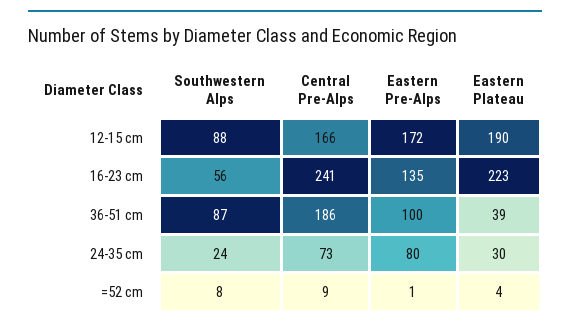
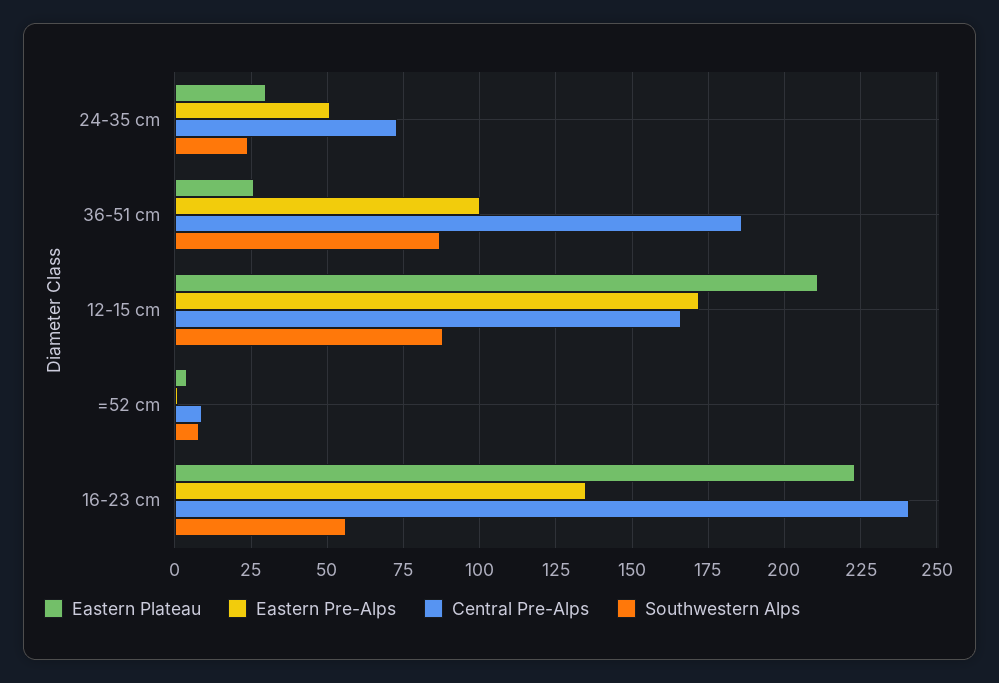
  {
    "Southwestern Alps": {
      "12-15 cm": 88,
      "16-23 cm": 56,
      "36-51 cm": 87,
      "24-35 cm": 24,
      "=52 cm": 8
    },
    "Central Pre-Alps": {
      "12-15 cm": 166,
      "16-23 cm": 241,
      "36-51 cm": 186,
      "24-35 cm": 73,
      "=52 cm": 9
    },
    "Eastern Pre-Alps": {
      "12-15 cm": 172,
      "16-23 cm": 135,
      "36-51 cm": 100,
-     "24-35 cm": 80,
+     "24-35 cm": 50,
      "=52 cm": 1
    },
    "Eastern Plateau": {
-     "12-15 cm": 190,
+     "12-15 cm": 210,
      "16-23 cm": 223,
-     "36-51 cm": 39,
+     "36-51 cm": 25,
      "24-35 cm": 30,
      "=52 cm": 4
    }
  }

